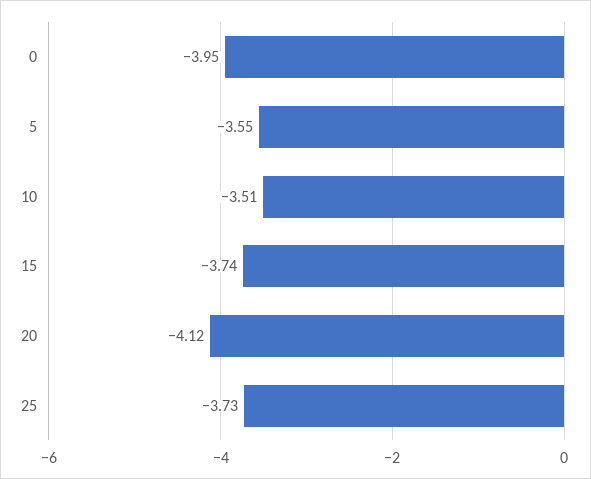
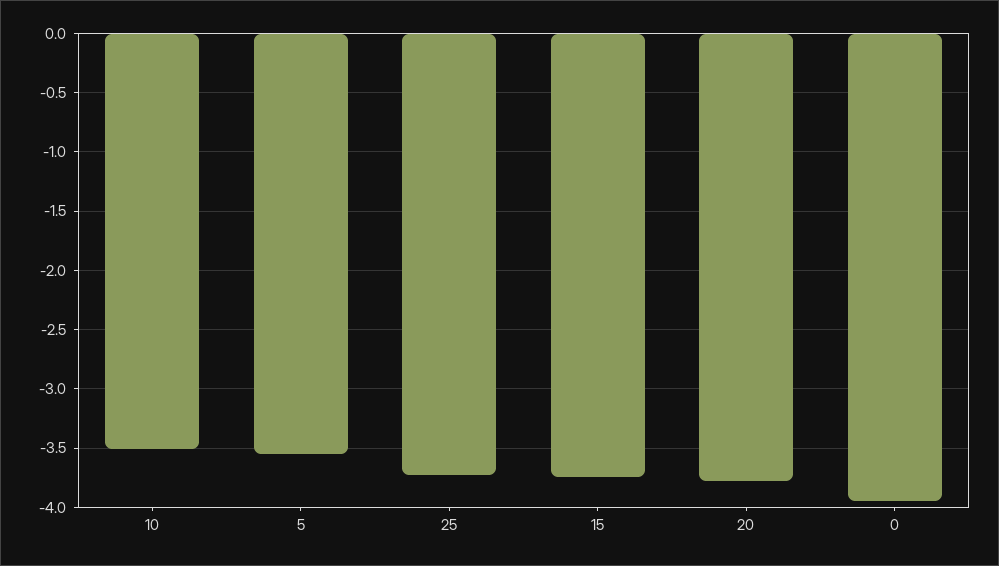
  {
    "0": -3.95,
    "5": -3.55,
    "10": -3.51,
    "15": -3.74,
-   "20": -4.12,
+   "20": -3.8,
    "25": -3.73
  }

